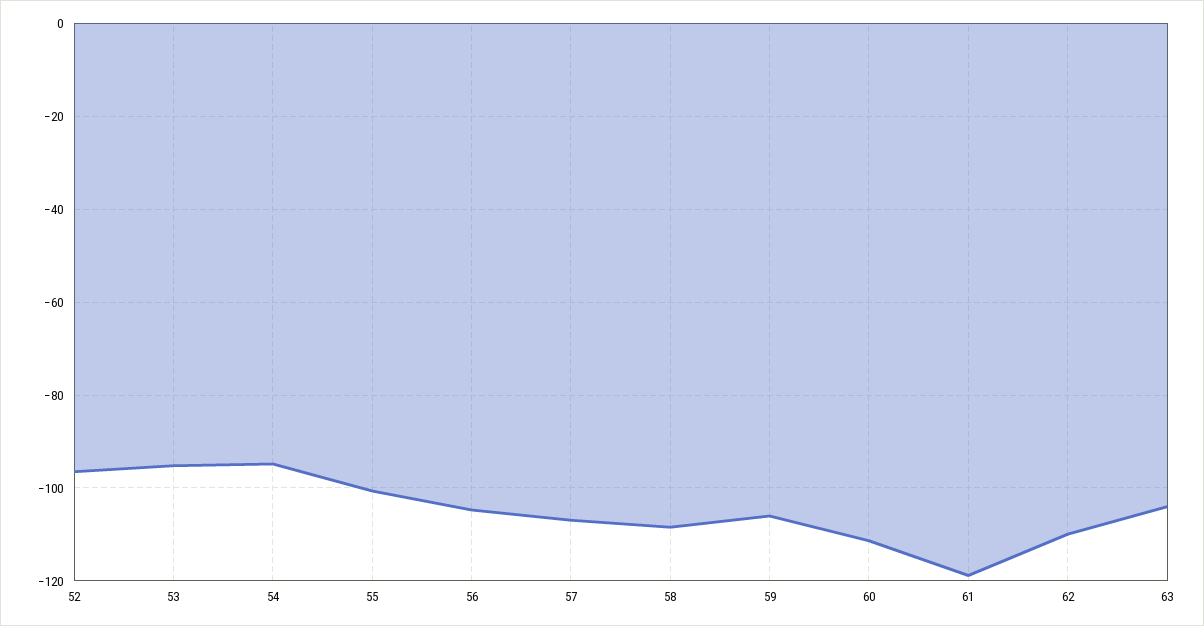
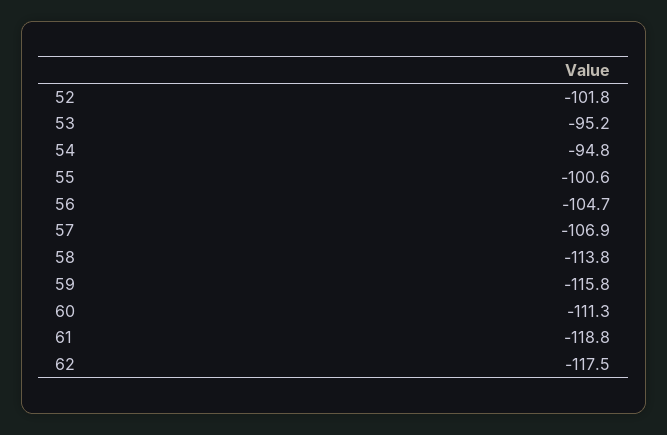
  {
-   "52": -96,
+   "52": -101.8,
    "53": -95.2,
    "54": -94.8,
    "55": -100.6,
    "56": -104.7,
    "57": -106.9,
-   "58": -108,
+   "58": -113.8,
-   "59": -106,
+   "59": -115.8,
    "60": -111.3,
    "61": -118.8,
-   "62": -110,
+   "62": -117.5
-   "63": -104
  }

